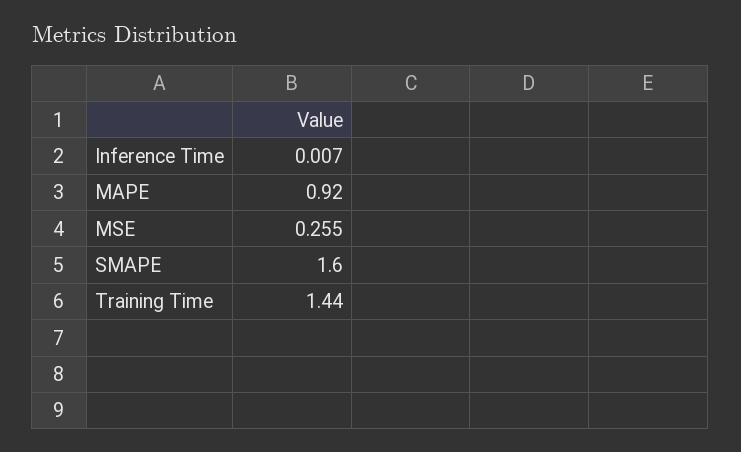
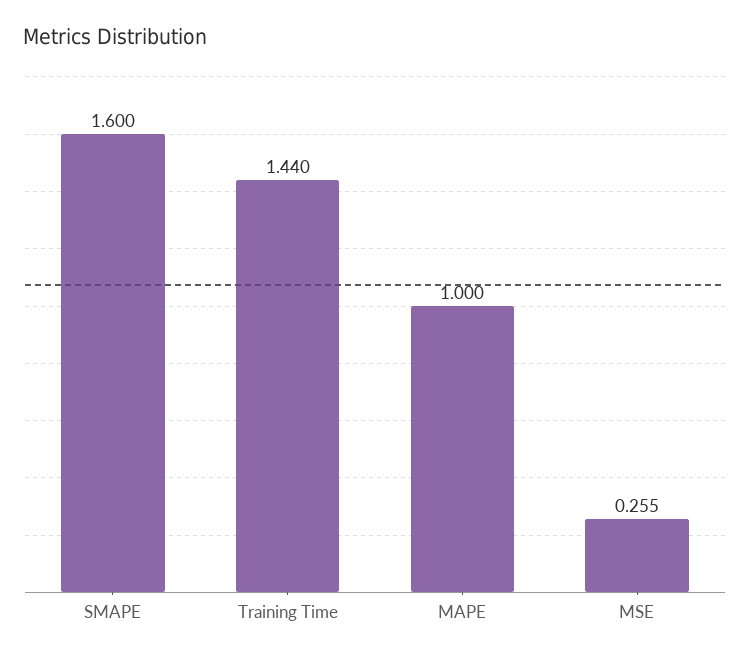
  {
-   "Inference Time": 0.007,
-   "MAPE": 0.92,
+   "MAPE": 1,
    "MSE": 0.255,
    "SMAPE": 1.6,
    "Training Time": 1.44
  }

